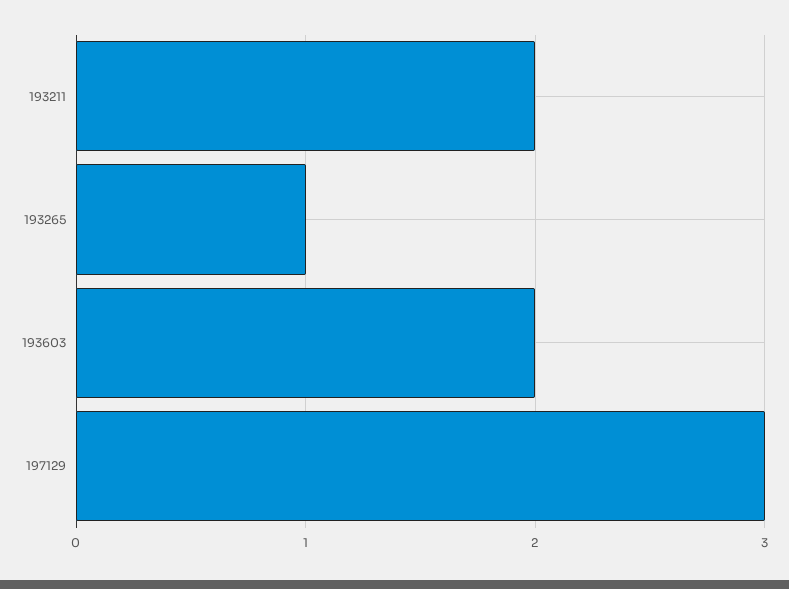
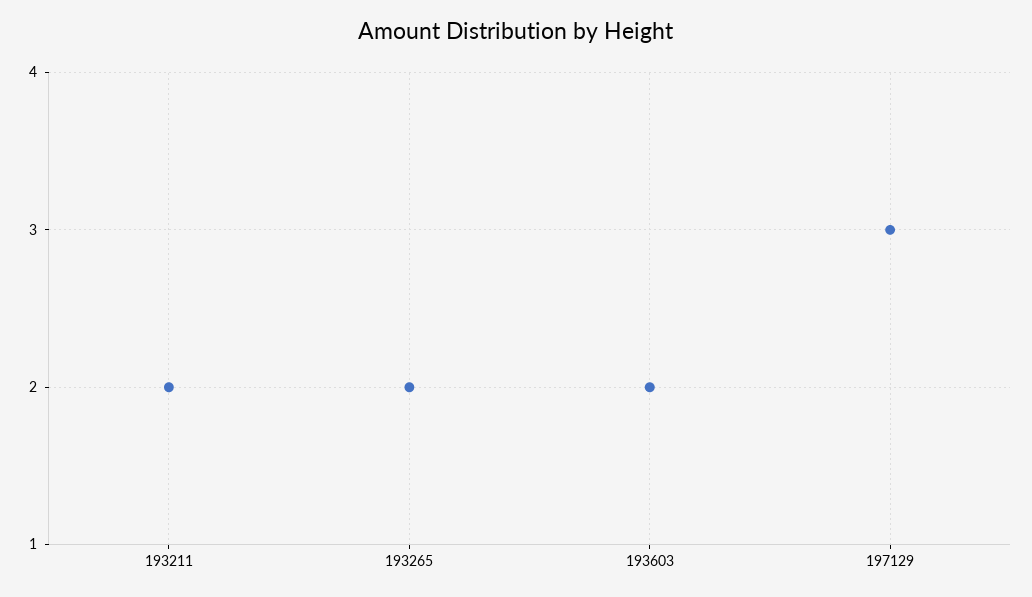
  {
    "193211": 2,
-   "193265": 1,
+   "193265": 2,
    "193603": 2,
    "197129": 3
  }

